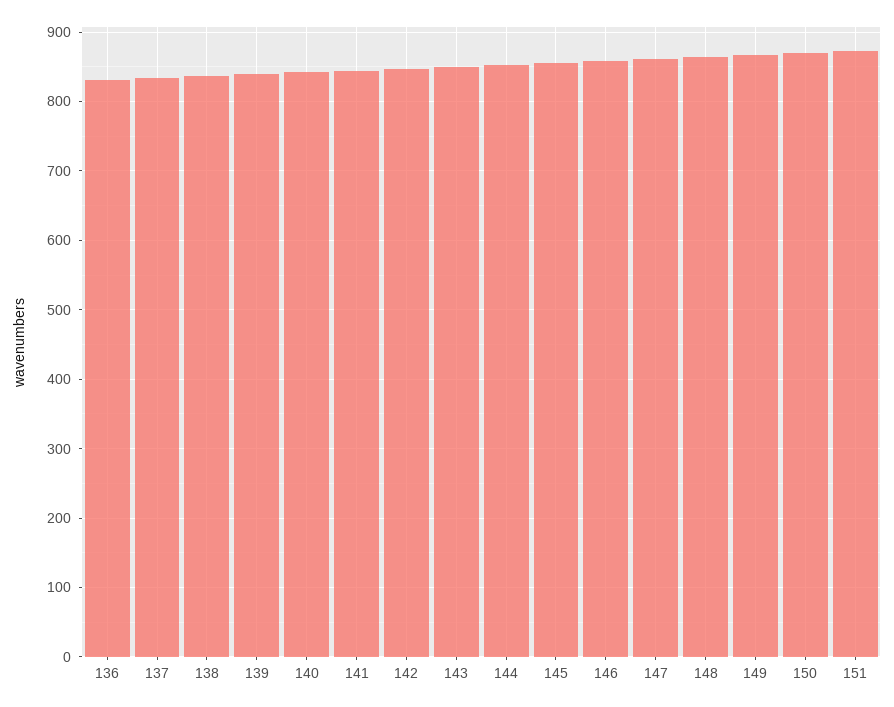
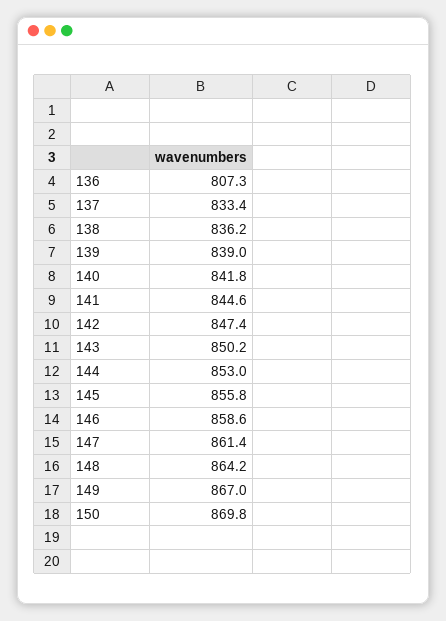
  {
-   "136": 830,
+   "136": 807.3,
    "137": 833.4,
    "138": 836.2,
    "139": 839,
    "140": 841.8,
    "141": 844.6,
    "142": 847.4,
    "143": 850.2,
    "144": 853,
    "145": 855.8,
    "146": 858.6,
    "147": 861.4,
    "148": 864.2,
    "149": 867,
-   "150": 869.8,
+   "150": 869.8
-   "151": 870
  }

